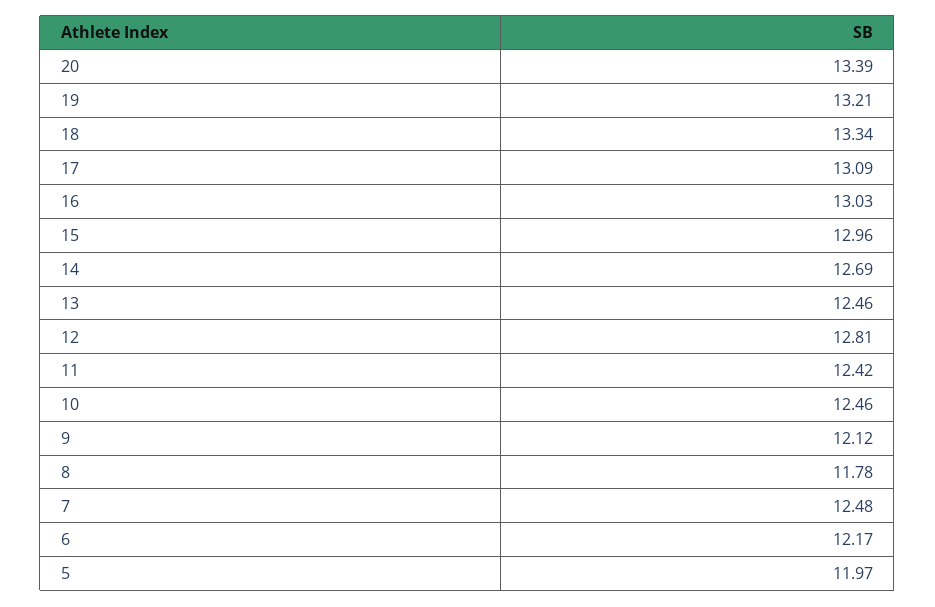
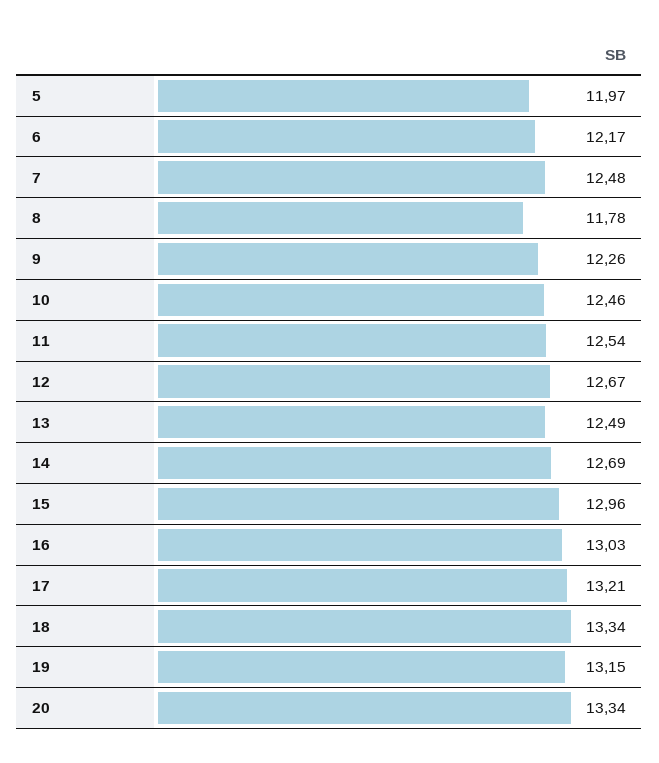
  {
-   "20": 13.39,
+   "20": 13.34,
-   "19": 13.21,
+   "19": 13.15,
    "18": 13.34,
-   "17": 13.09,
+   "17": 13.21,
    "16": 13.03,
    "15": 12.96,
    "14": 12.69,
-   "13": 12.46,
+   "13": 12.49,
-   "12": 12.81,
+   "12": 12.67,
-   "11": 12.42,
+   "11": 12.54,
    "10": 12.46,
-   "9": 12.12,
+   "9": 12.26,
    "8": 11.78,
    "7": 12.48,
    "6": 12.17,
    "5": 11.97
  }

